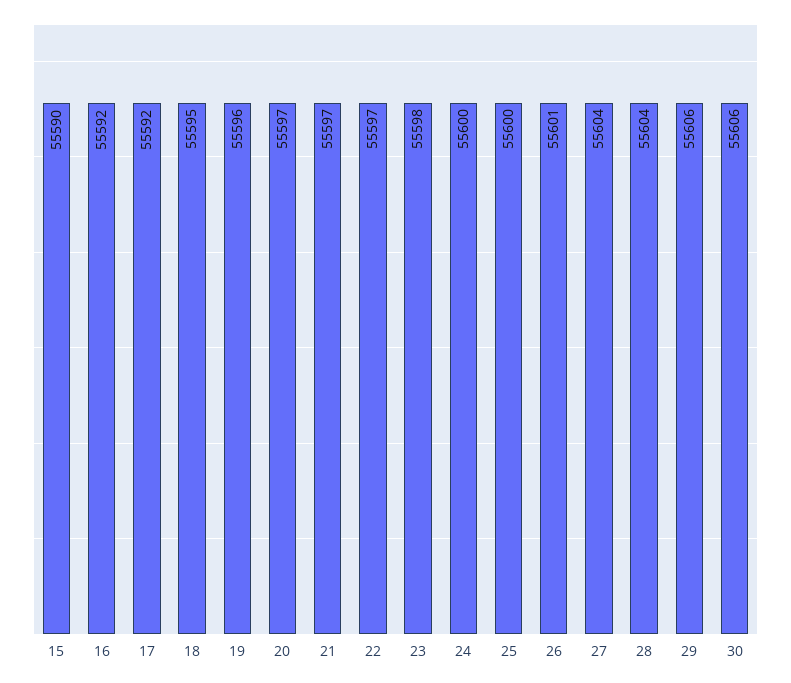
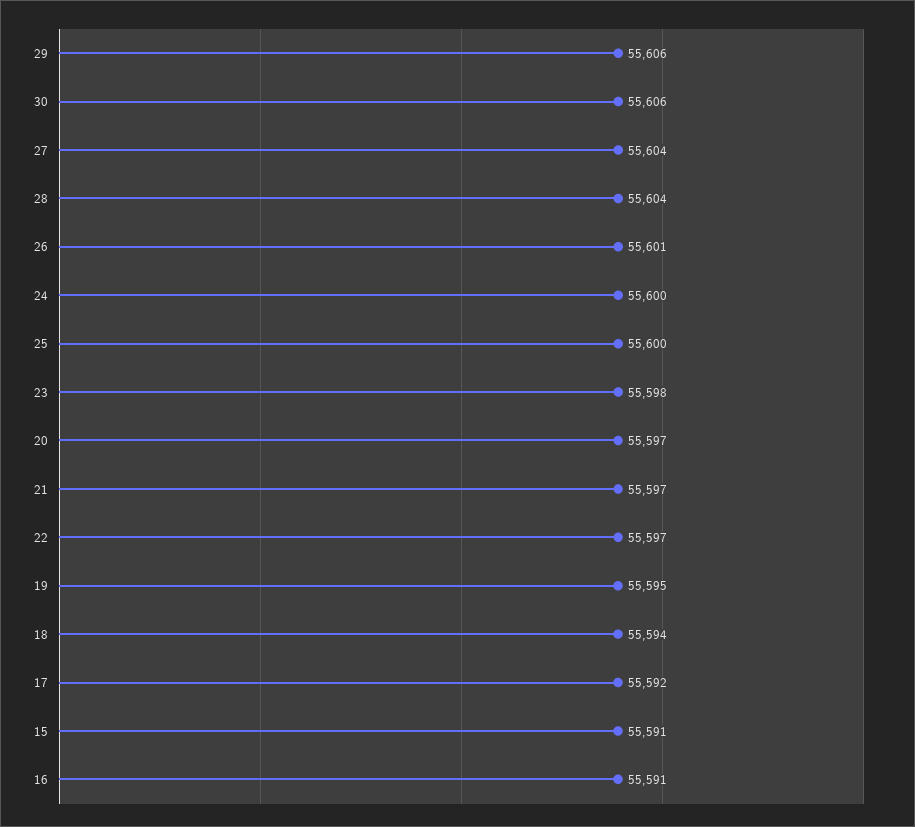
  {
-   "15": 55590,
+   "15": 55591,
-   "16": 55592,
+   "16": 55591,
    "17": 55592,
-   "18": 55595,
+   "18": 55594,
-   "19": 55596,
+   "19": 55595,
    "20": 55597,
    "21": 55597,
    "22": 55597,
    "23": 55598,
    "24": 55600,
    "25": 55600,
    "26": 55601,
    "27": 55604,
    "28": 55604,
    "29": 55606,
    "30": 55606
  }

